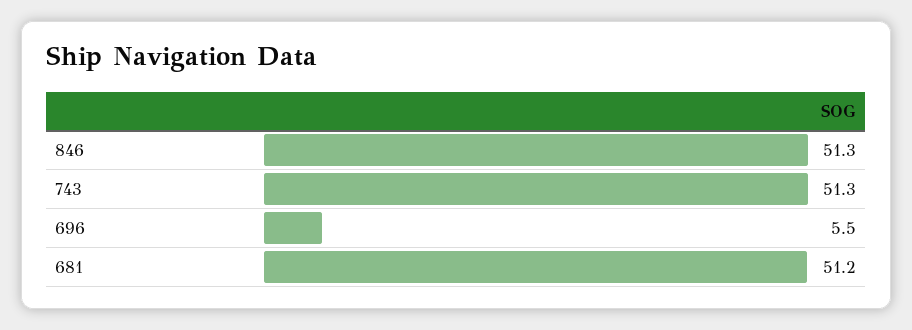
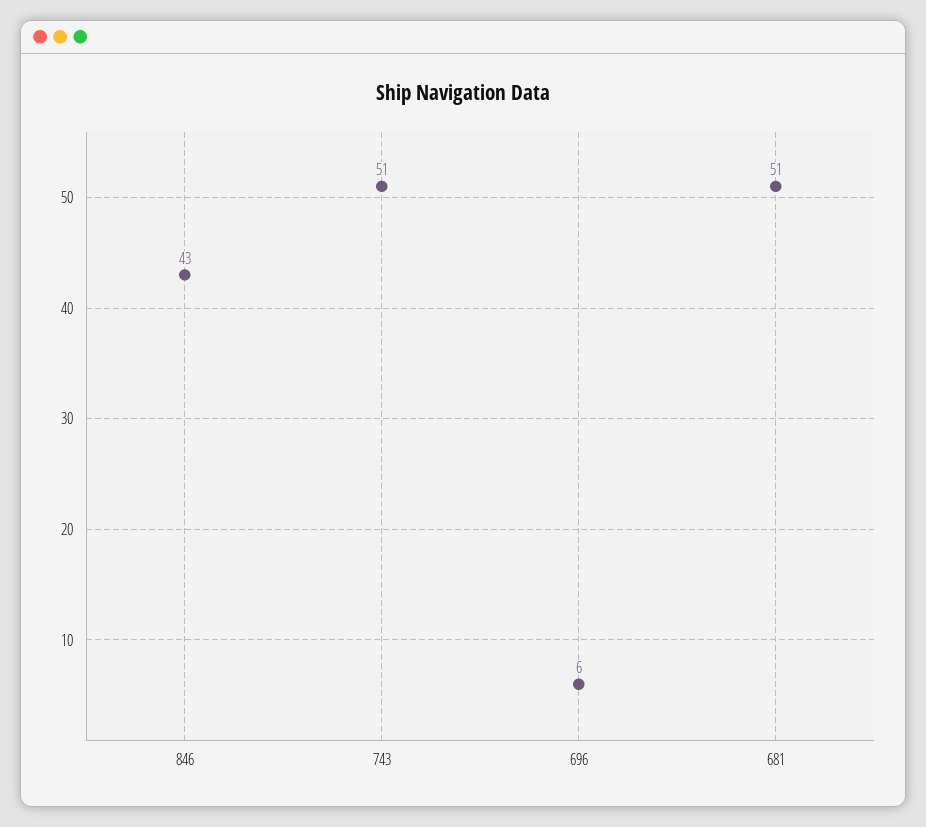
  {
-   "846": 51.3,
+   "846": 43,
    "743": 51.3,
    "696": 5.5,
    "681": 51.2
  }

